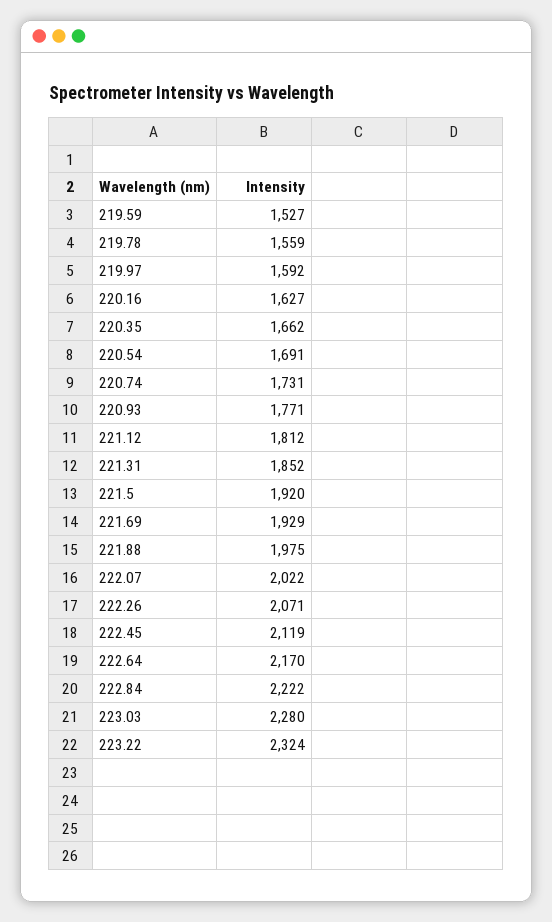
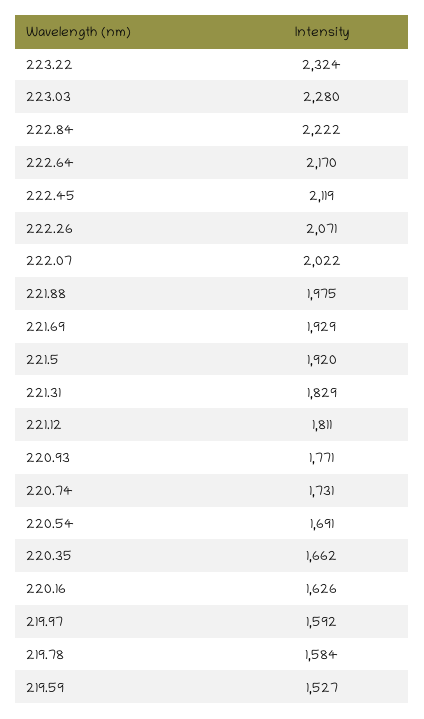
  {
    "219.59": 1527,
-   "219.78": 1559,
+   "219.78": 1584,
    "219.97": 1592,
-   "220.16": 1627,
+   "220.16": 1626,
    "220.35": 1662,
    "220.54": 1691,
    "220.74": 1731,
    "220.93": 1771,
-   "221.12": 1812,
+   "221.12": 1811,
-   "221.31": 1852,
+   "221.31": 1829,
    "221.5": 1920,
    "221.69": 1929,
    "221.88": 1975,
    "222.07": 2022,
    "222.26": 2071,
    "222.45": 2119,
    "222.64": 2170,
    "222.84": 2222,
    "223.03": 2280,
    "223.22": 2324
  }

